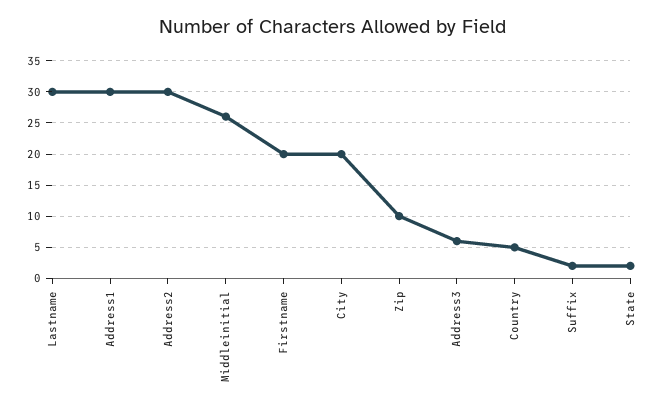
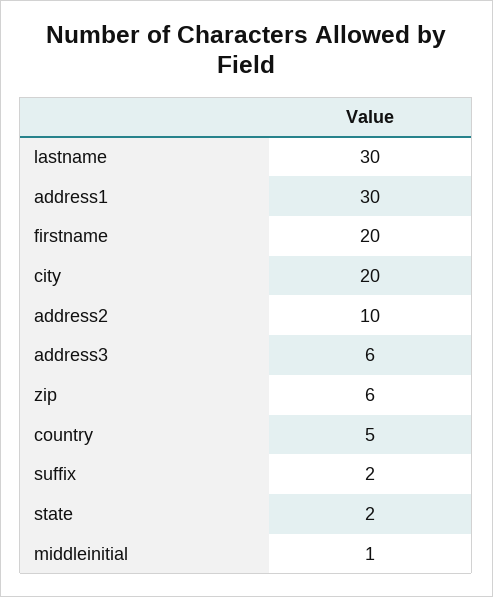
  {
    "Lastname": 30,
    "Address1": 30,
-   "Address2": 30,
+   "Address2": 10,
-   "Middleinitial": 26,
+   "Middleinitial": 1,
    "Firstname": 20,
    "City": 20,
-   "Zip": 10,
+   "Zip": 6,
    "Address3": 6,
    "Country": 5,
    "Suffix": 2,
    "State": 2
  }

